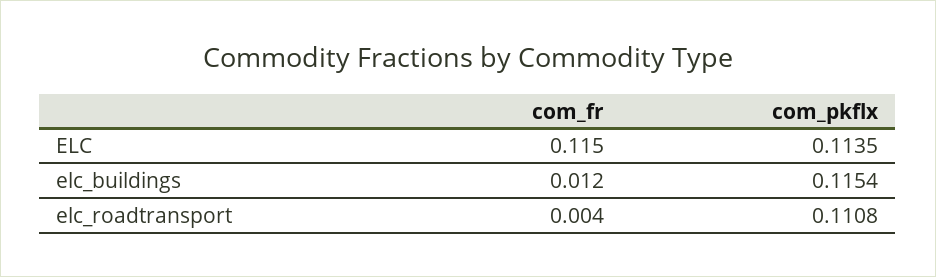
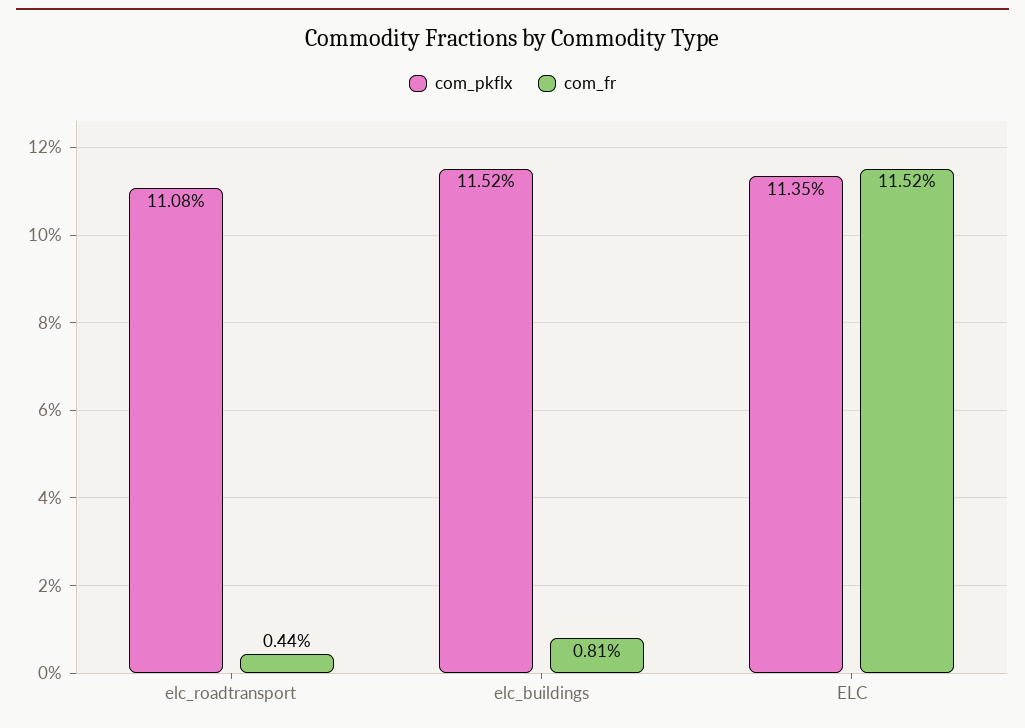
  {
    "com_fr": {
      "ELC": 0.1152,
-     "elc_buildings": 0.012,
+     "elc_buildings": 0.0081,
      "elc_roadtransport": 0.0044
    },
    "com_pkflx": {
      "ELC": 0.1135,
-     "elc_buildings": 0.1154,
+     "elc_buildings": 0.1152,
      "elc_roadtransport": 0.1108
    }
  }

